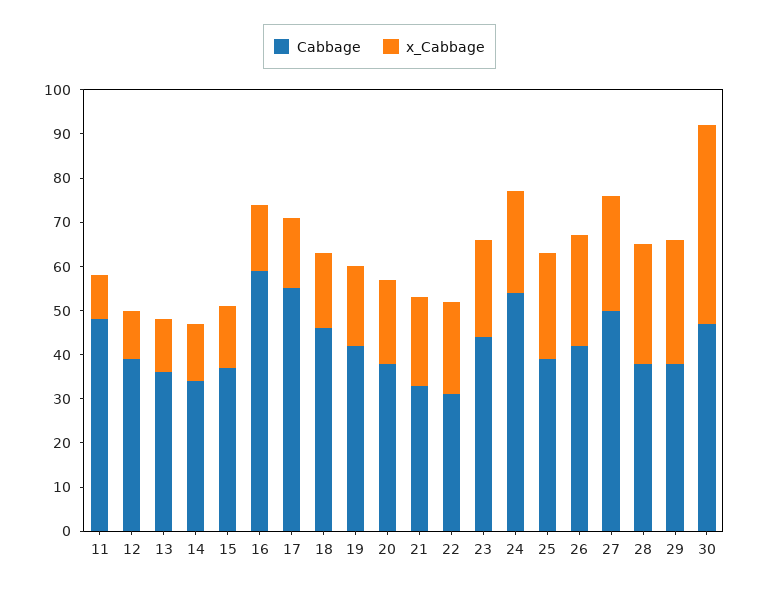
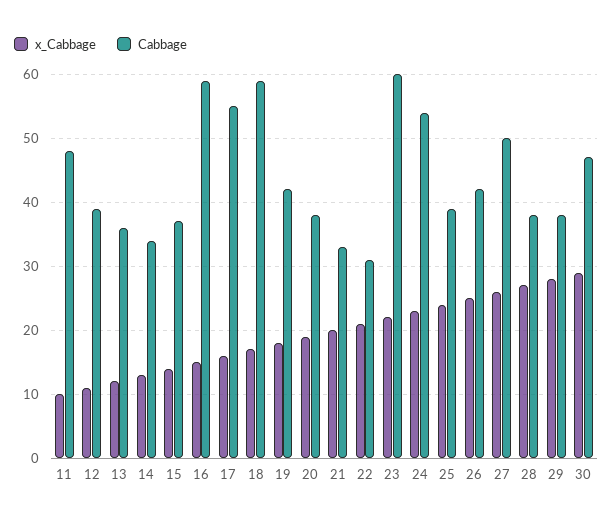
  {
    "Cabbage": {
      "11": 48,
      "12": 39,
      "13": 36,
      "14": 34,
      "15": 37,
      "16": 59,
      "17": 55,
-     "18": 45,
+     "18": 59,
      "19": 42,
      "20": 38,
      "21": 33,
      "22": 31,
-     "23": 45,
+     "23": 60,
      "24": 54,
      "25": 39,
      "26": 42,
      "27": 50,
      "28": 38,
      "29": 38,
      "30": 47
    },
    "x_Cabbage": {
      "11": 10,
      "12": 11,
      "13": 12,
      "14": 13,
      "15": 14,
      "16": 15,
      "17": 16,
      "18": 17,
      "19": 18,
      "20": 19,
      "21": 20,
      "22": 21,
      "23": 22,
      "24": 23,
      "25": 24,
      "26": 25,
      "27": 26,
      "28": 27,
      "29": 28,
-     "30": 45
+     "30": 29
    }
  }

